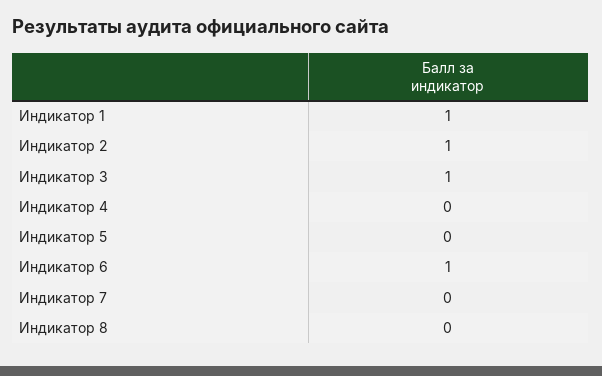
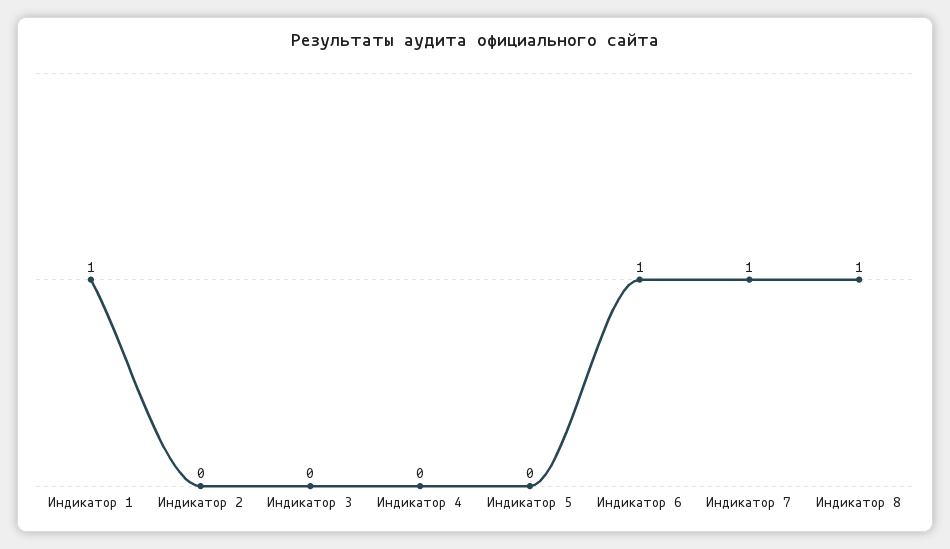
  {
    "Индикатор 1": 1,
-   "Индикатор 2": 1,
+   "Индикатор 2": 0,
-   "Индикатор 3": 1,
+   "Индикатор 3": 0,
    "Индикатор 4": 0,
    "Индикатор 5": 0,
    "Индикатор 6": 1,
-   "Индикатор 7": 0,
+   "Индикатор 7": 1,
-   "Индикатор 8": 0
+   "Индикатор 8": 1
  }

